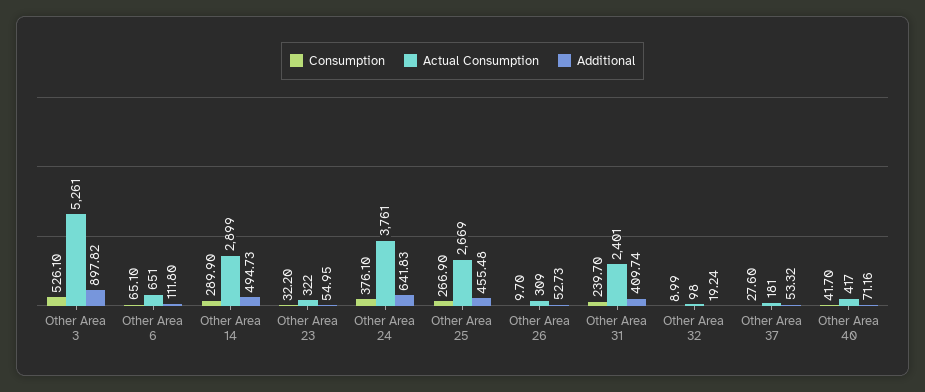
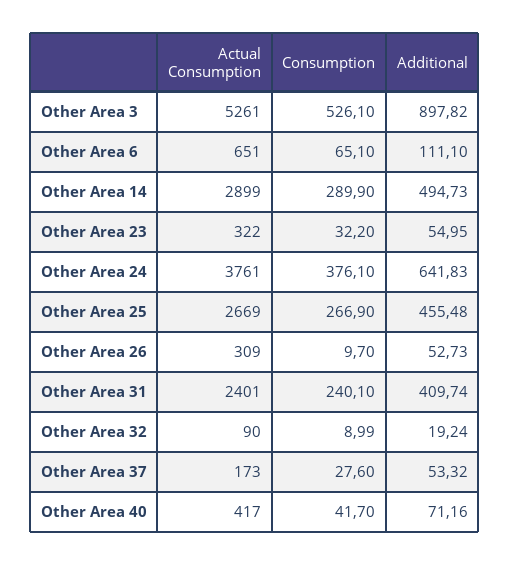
  {
    "Consumption": {
      "Other Area 3": 526.1,
      "Other Area 6": 65.1,
      "Other Area 14": 289.9,
      "Other Area 23": 32.2,
      "Other Area 24": 376.1,
      "Other Area 25": 266.9,
      "Other Area 26": 9.7,
-     "Other Area 31": 239.7,
+     "Other Area 31": 240.1,
      "Other Area 32": 8.99,
      "Other Area 37": 27.6,
      "Other Area 40": 41.7
    },
    "Actual Consumption": {
      "Other Area 3": 5261,
      "Other Area 6": 651,
      "Other Area 14": 2899,
      "Other Area 23": 322,
      "Other Area 24": 3761,
      "Other Area 25": 2669,
      "Other Area 26": 309,
      "Other Area 31": 2401,
-     "Other Area 32": 98,
+     "Other Area 32": 90,
-     "Other Area 37": 181,
+     "Other Area 37": 173,
      "Other Area 40": 417
    },
    "Additional": {
      "Other Area 3": 897.82,
-     "Other Area 6": 111.8,
+     "Other Area 6": 111.1,
      "Other Area 14": 494.73,
      "Other Area 23": 54.95,
      "Other Area 24": 641.83,
      "Other Area 25": 455.48,
      "Other Area 26": 52.73,
      "Other Area 31": 409.74,
      "Other Area 32": 19.24,
      "Other Area 37": 53.32,
      "Other Area 40": 71.16
    }
  }

